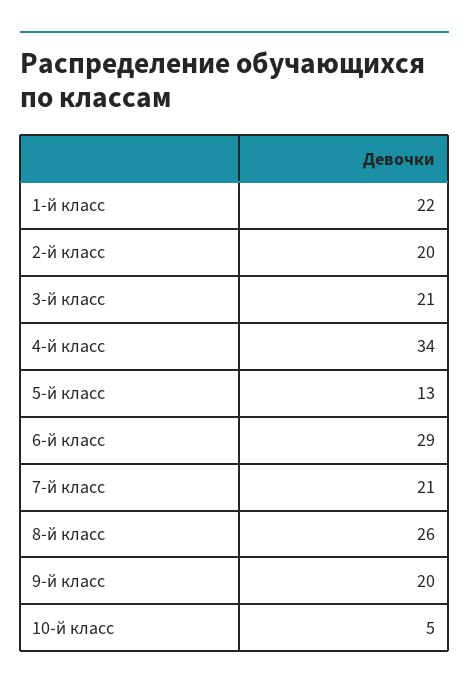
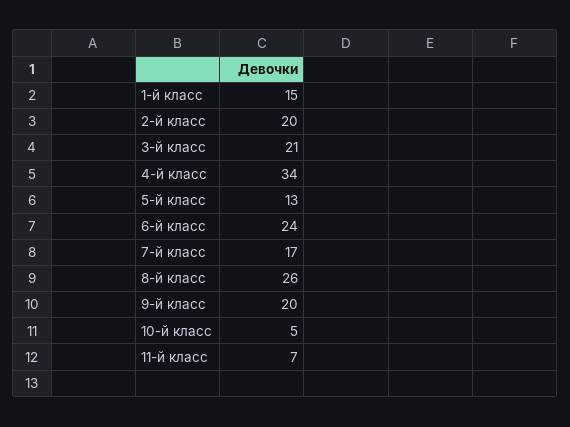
  {
-   "1-й класс": 22,
+   "1-й класс": 15,
    "2-й класс": 20,
    "3-й класс": 21,
    "4-й класс": 34,
    "5-й класс": 13,
-   "6-й класс": 29,
+   "6-й класс": 24,
-   "7-й класс": 21,
+   "7-й класс": 17,
    "8-й класс": 26,
    "9-й класс": 20,
-   "10-й класс": 5
+   "10-й класс": 5,
+   "11-й класс": 7
  }

